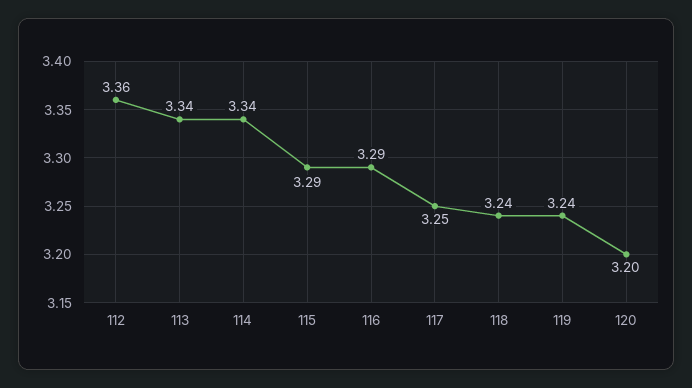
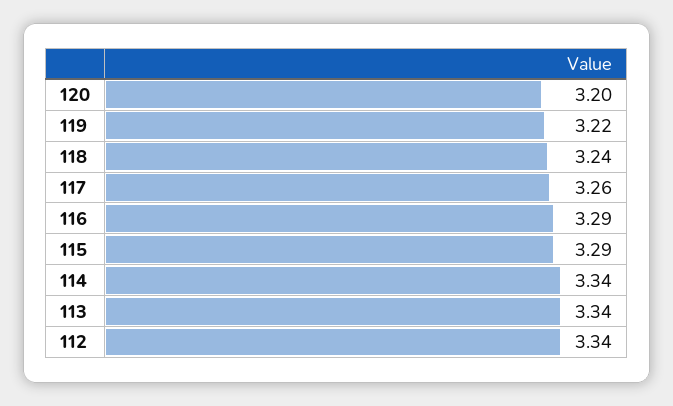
  {
-   "112": 3.36,
+   "112": 3.34,
    "113": 3.34,
    "114": 3.34,
    "115": 3.29,
    "116": 3.29,
-   "117": 3.25,
+   "117": 3.26,
    "118": 3.24,
-   "119": 3.24,
+   "119": 3.22,
    "120": 3.2
  }

